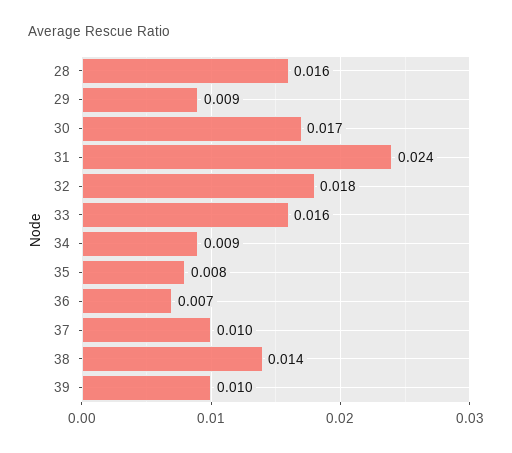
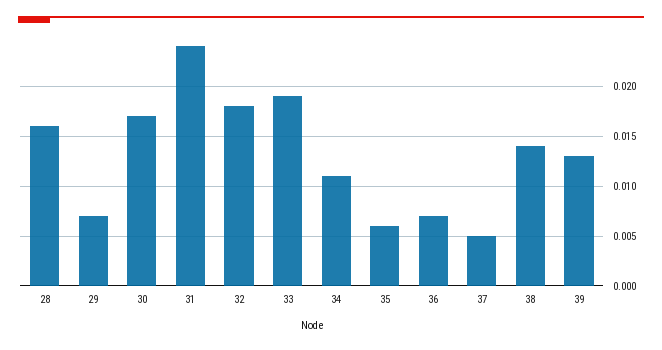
  {
    "28": 0.016,
-   "29": 0.009,
+   "29": 0.007,
    "30": 0.017,
    "31": 0.024,
    "32": 0.018,
-   "33": 0.016,
+   "33": 0.019,
-   "34": 0.009,
+   "34": 0.011,
-   "35": 0.008,
+   "35": 0.006,
    "36": 0.007,
-   "37": 0.01,
+   "37": 0.005,
    "38": 0.014,
-   "39": 0.01
+   "39": 0.013
  }

